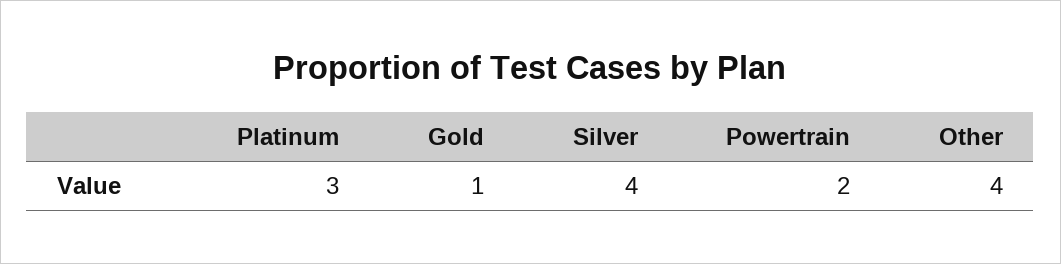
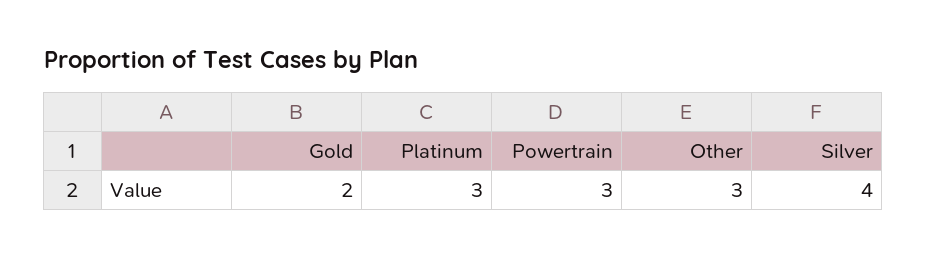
  {
    "Platinum": 3,
-   "Gold": 1,
+   "Gold": 2,
    "Silver": 4,
-   "Powertrain": 2,
+   "Powertrain": 3,
-   "Other": 4
+   "Other": 3
  }

